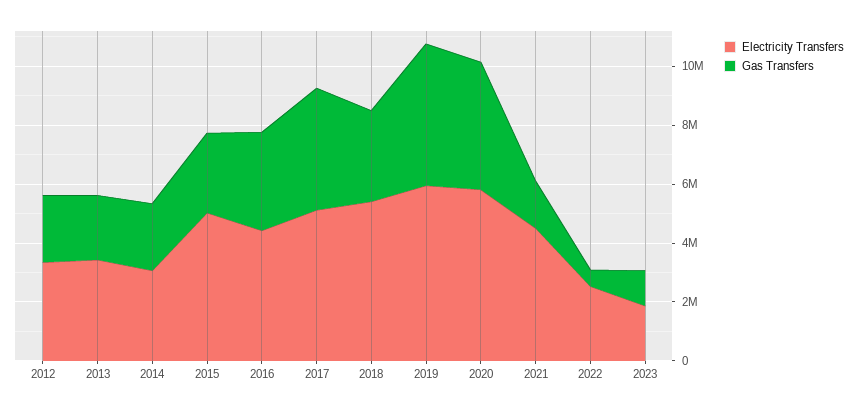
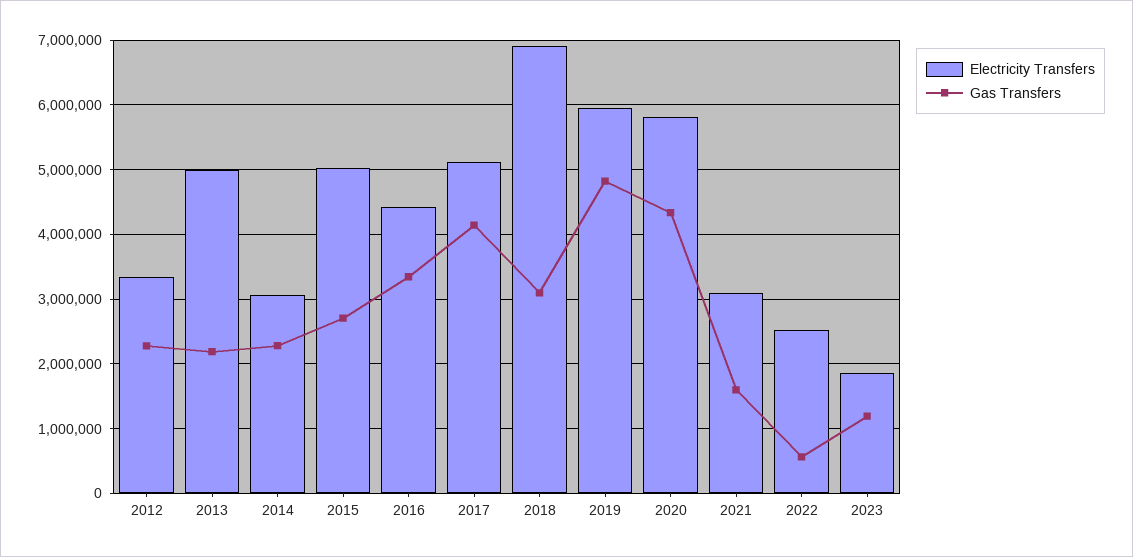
  {
    "Electricity Transfers": {
      "2012": 3300000,
-     "2013": 3500000,
+     "2013": 5000000,
      "2014": 3100000,
      "2015": 5000000,
      "2016": 4400000,
      "2017": 5100000,
-     "2018": 5500000,
+     "2018": 6900000,
      "2019": 5900000,
      "2020": 5800000,
-     "2021": 4500000,
+     "2021": 3100000,
      "2022": 2500000,
      "2023": 1900000
    },
    "Gas Transfers": {
      "2012": 2300000,
      "2013": 2200000,
      "2014": 2300000,
      "2015": 2700000,
      "2016": 3300000,
      "2017": 4100000,
      "2018": 3100000,
      "2019": 4800000,
      "2020": 4300000,
      "2021": 1600000,
      "2022": 600000,
      "2023": 1200000
    }
  }

